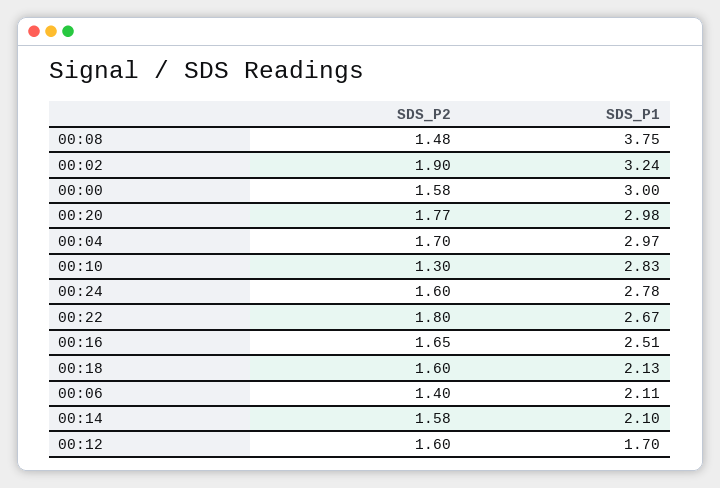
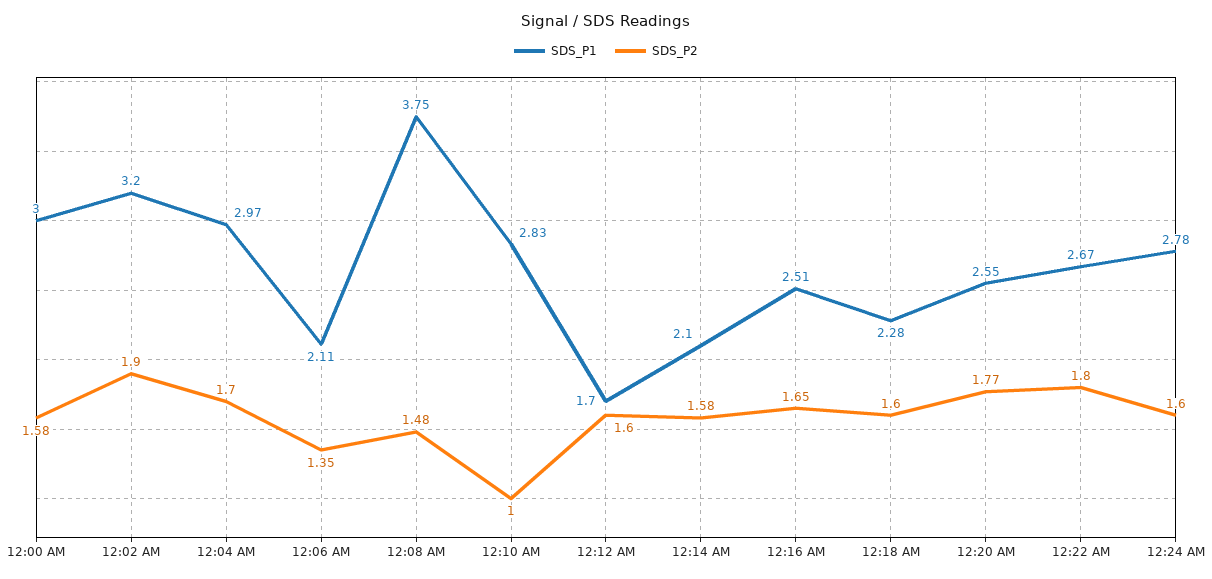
  {
    "SDS_P2": {
      "00:08": 1.48,
      "00:02": 1.9,
      "00:00": 1.58,
      "00:20": 1.77,
      "00:04": 1.7,
-     "00:10": 1.3,
+     "00:10": 1,
      "00:24": 1.6,
      "00:22": 1.8,
      "00:16": 1.65,
      "00:18": 1.6,
-     "00:06": 1.4,
+     "00:06": 1.35,
      "00:14": 1.58,
      "00:12": 1.6
    },
    "SDS_P1": {
      "00:08": 3.75,
-     "00:02": 3.24,
+     "00:02": 3.2,
      "00:00": 3,
-     "00:20": 2.98,
+     "00:20": 2.55,
      "00:04": 2.97,
      "00:10": 2.83,
      "00:24": 2.78,
      "00:22": 2.67,
      "00:16": 2.51,
-     "00:18": 2.13,
+     "00:18": 2.28,
      "00:06": 2.11,
      "00:14": 2.1,
      "00:12": 1.7
    }
  }

